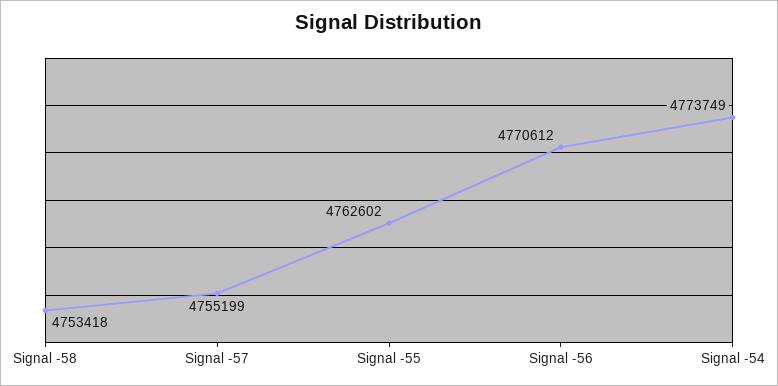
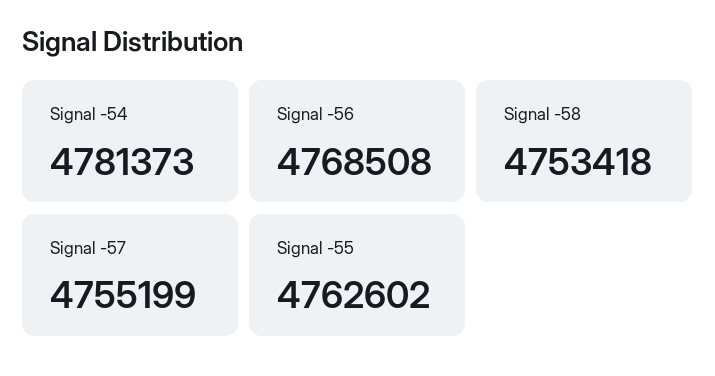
  {
    "Signal -58": 4753418,
    "Signal -57": 4755199,
    "Signal -55": 4762602,
-   "Signal -56": 4770612,
+   "Signal -56": 4768508,
-   "Signal -54": 4773749
+   "Signal -54": 4781373
  }

